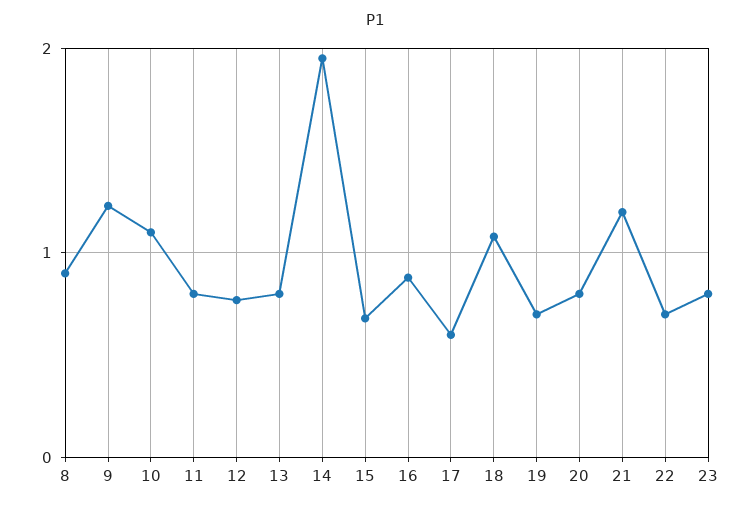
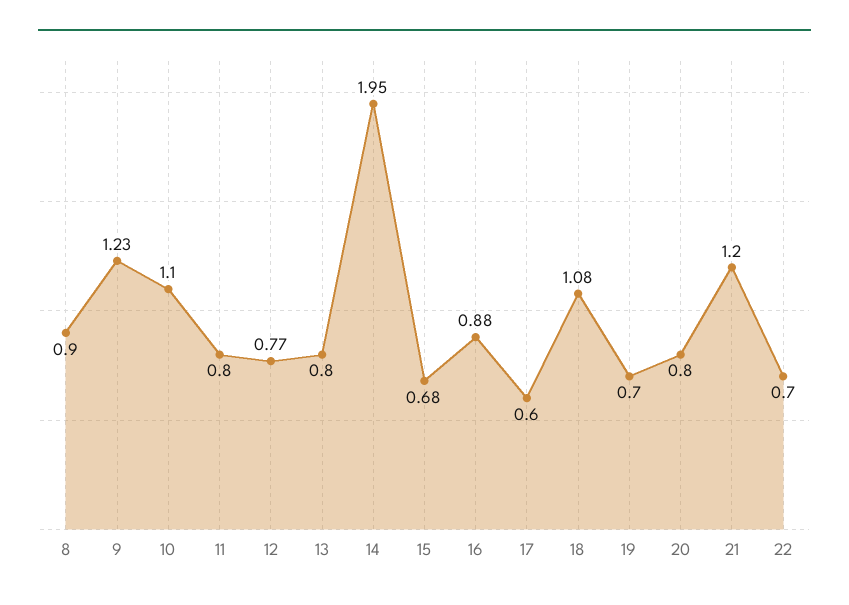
  {
    "8": 0.9,
    "9": 1.23,
    "10": 1.1,
    "11": 0.8,
    "12": 0.77,
    "13": 0.8,
    "14": 1.95,
    "15": 0.68,
    "16": 0.88,
    "17": 0.6,
    "18": 1.08,
    "19": 0.7,
    "20": 0.8,
    "21": 1.2,
-   "22": 0.7,
+   "22": 0.7
-   "23": 0.8
  }

